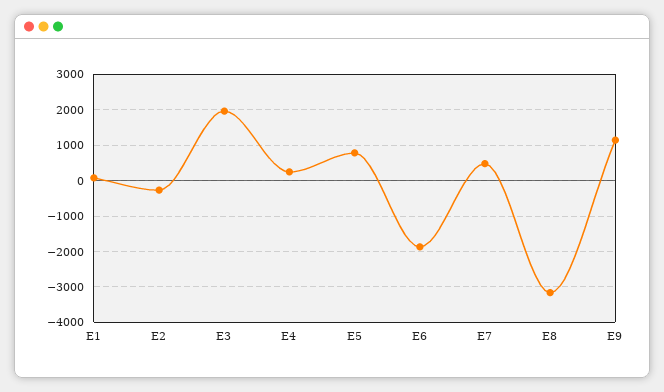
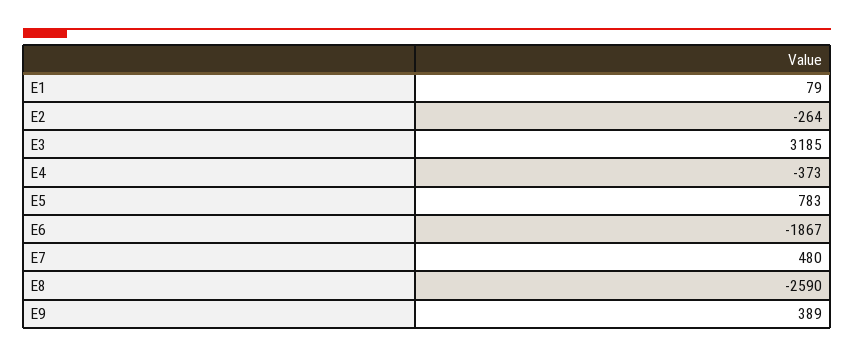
  {
    "E1": 79,
    "E2": -264,
-   "E3": 2000,
+   "E3": 3185,
-   "E4": 200,
+   "E4": -373,
    "E5": 783,
    "E6": -1867,
    "E7": 480,
-   "E8": -3200,
+   "E8": -2590,
-   "E9": 1200
+   "E9": 389
  }

